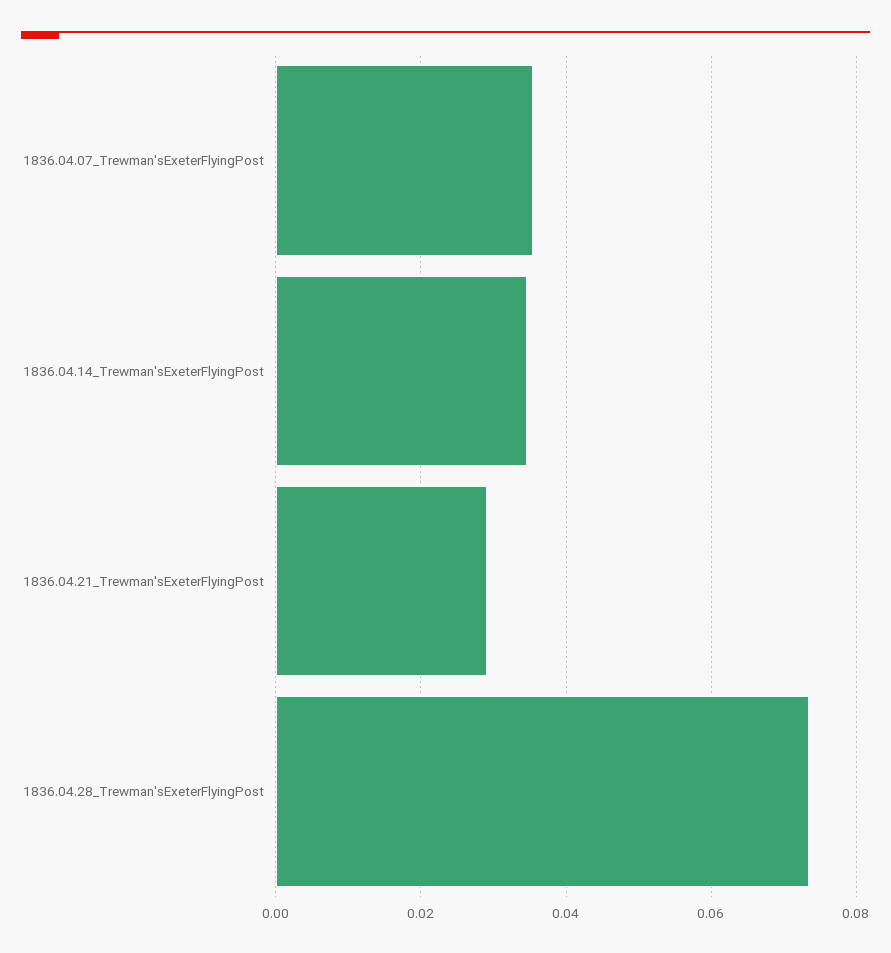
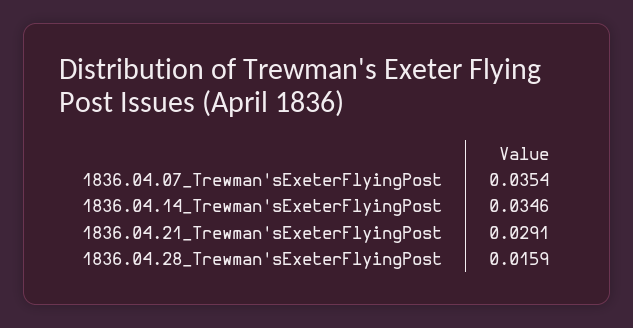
  {
    "1836.04.07_Trewman'sExeterFlyingPost": 0.0354,
    "1836.04.14_Trewman'sExeterFlyingPost": 0.0346,
    "1836.04.21_Trewman'sExeterFlyingPost": 0.0291,
-   "1836.04.28_Trewman'sExeterFlyingPost": 0.074
+   "1836.04.28_Trewman'sExeterFlyingPost": 0.0159
  }

